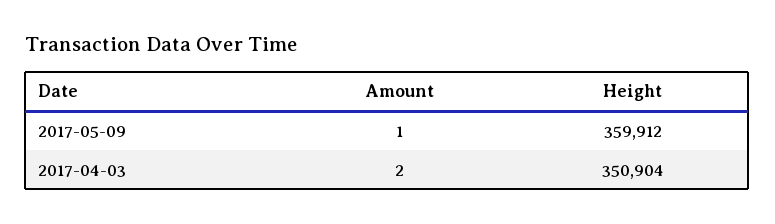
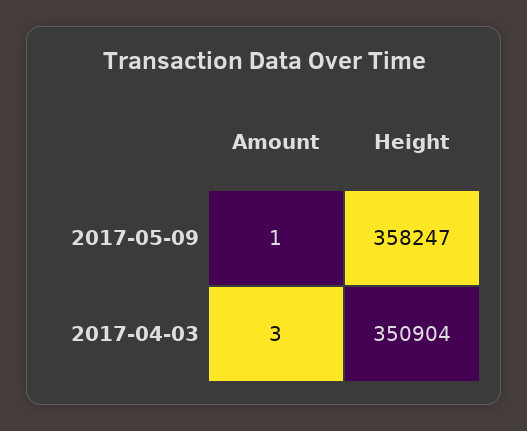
  {
    "Amount": {
      "2017-05-09": 1,
-     "2017-04-03": 2
+     "2017-04-03": 3
    },
    "Height": {
-     "2017-05-09": 359912,
+     "2017-05-09": 358247,
      "2017-04-03": 350904
    }
  }

